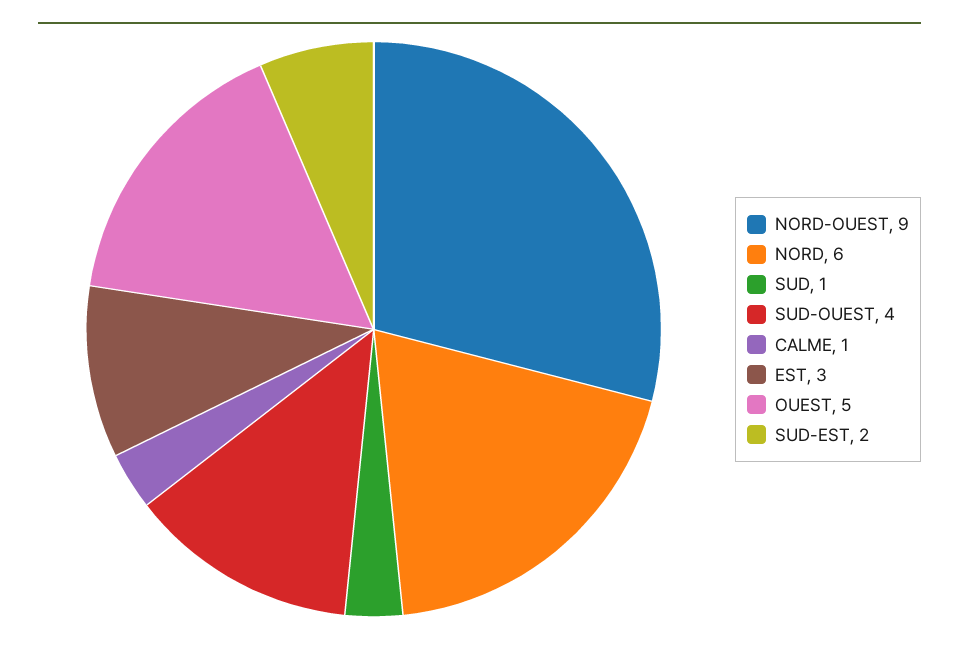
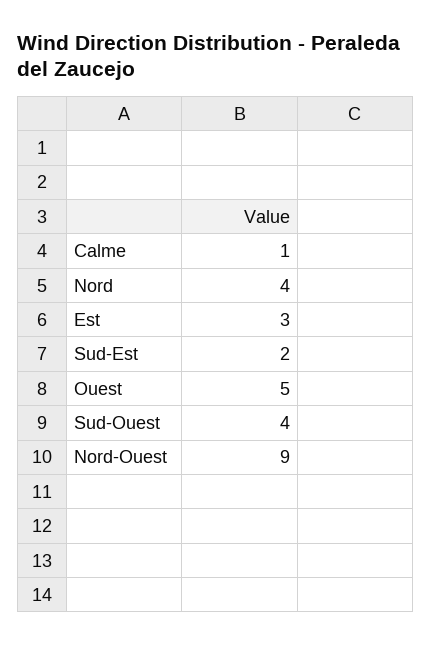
  {
    "NORD-OUEST": 9,
-   "NORD": 6,
+   "NORD": 4,
-   "SUD": 1,
    "SUD-OUEST": 4,
    "CALME": 1,
    "EST": 3,
    "OUEST": 5,
    "SUD-EST": 2
  }

